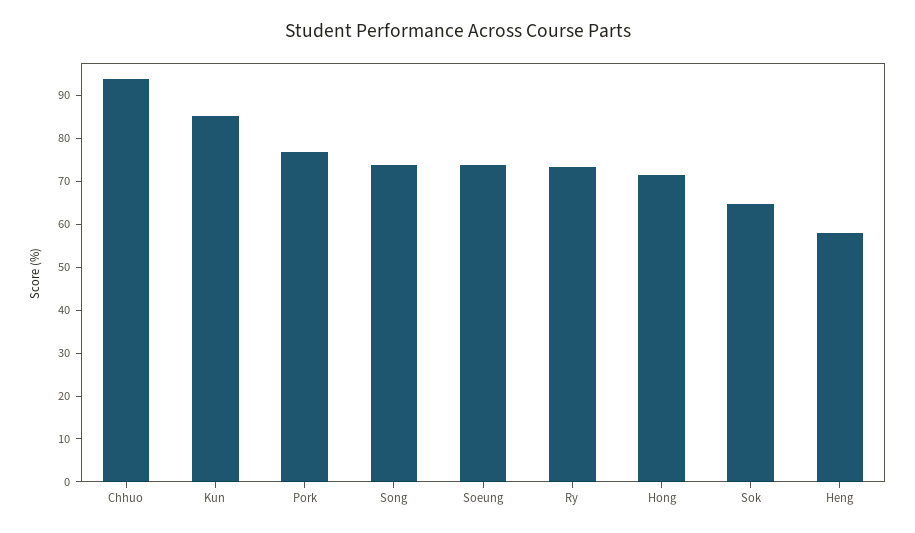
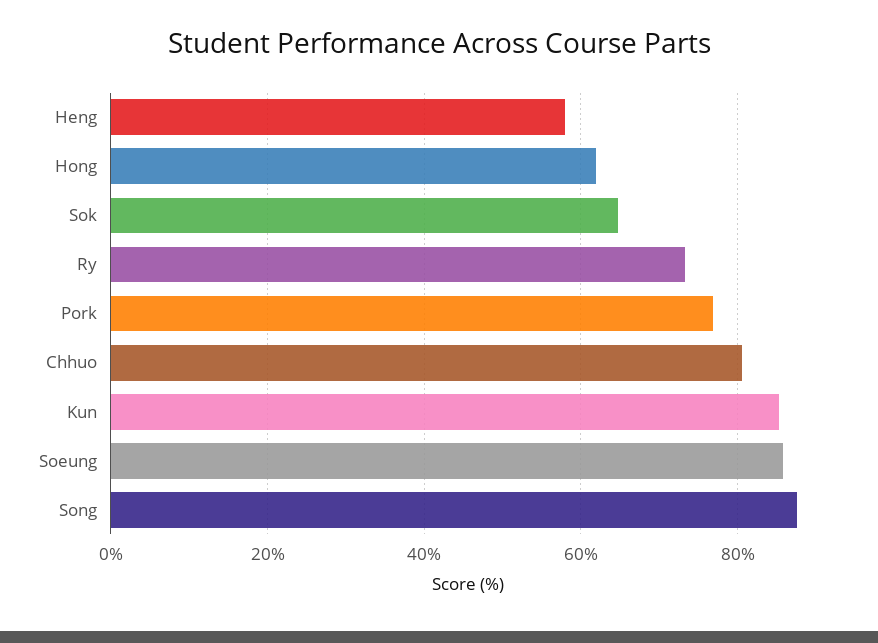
  {
-   "Chhuo": 94,
+   "Chhuo": 80,
    "Kun": 86,
    "Pork": 76,
-   "Song": 74,
+   "Song": 88,
-   "Soeung": 74,
+   "Soeung": 86,
    "Ry": 74,
-   "Hong": 72,
+   "Hong": 62,
    "Sok": 64,
    "Heng": 58
  }

